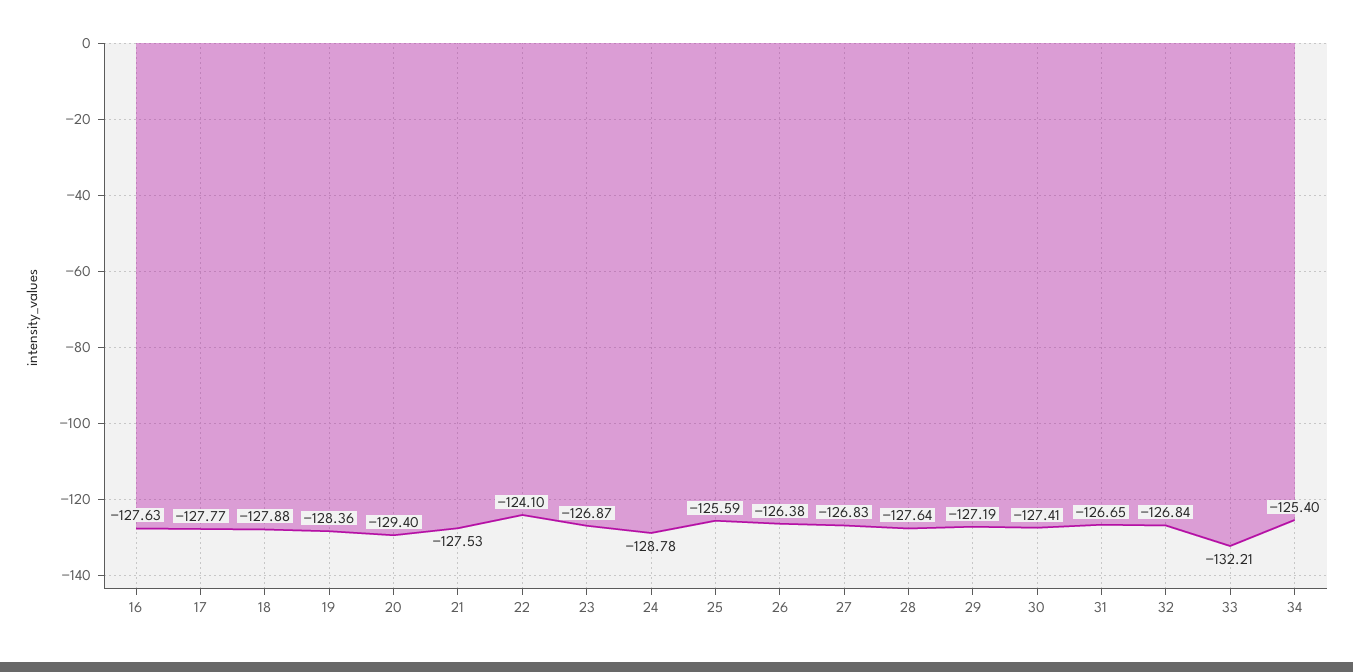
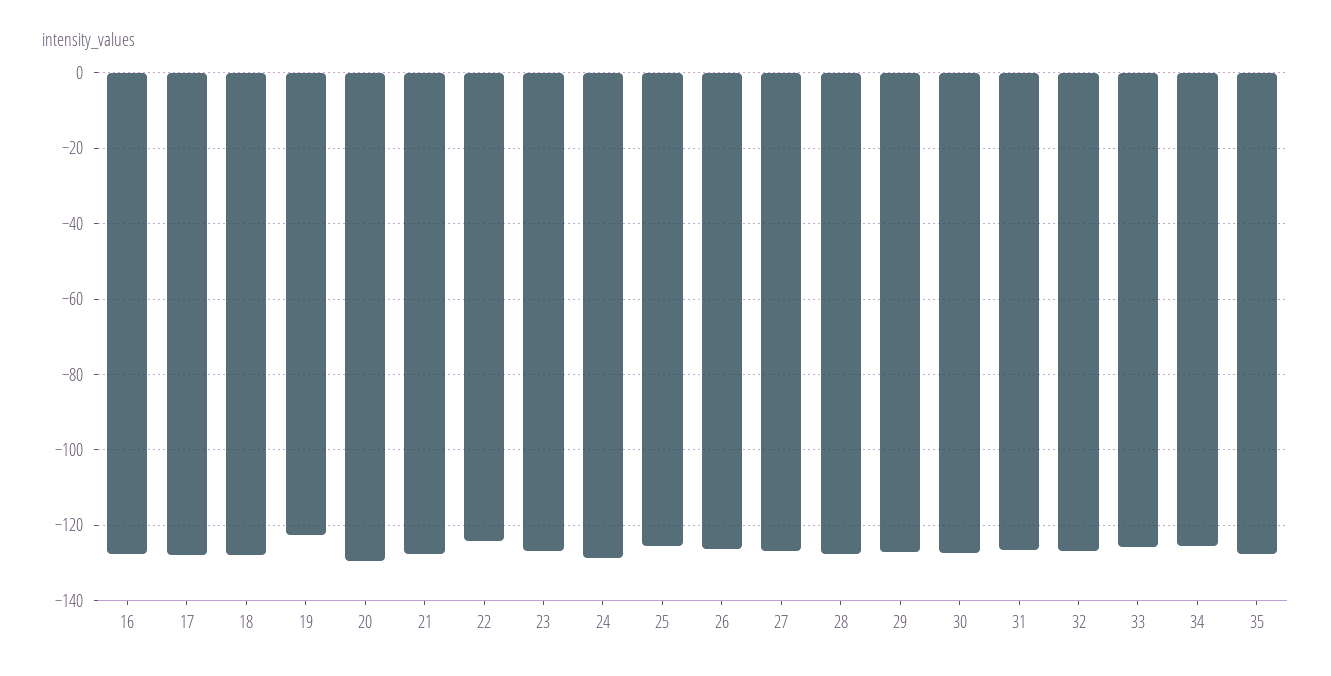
  {
    "16": -127.63,
    "17": -127.77,
    "18": -127.88,
-   "19": -128.36,
+   "19": -122,
    "20": -129.4,
    "21": -127.53,
    "22": -124.1,
    "23": -126.87,
    "24": -128.78,
    "25": -125.59,
    "26": -126.38,
    "27": -126.83,
    "28": -127.64,
    "29": -127.19,
    "30": -127.41,
    "31": -126.65,
    "32": -126.84,
-   "33": -132.21,
+   "33": -126,
-   "34": -125.4
+   "34": -125.4,
+   "35": -128
  }

